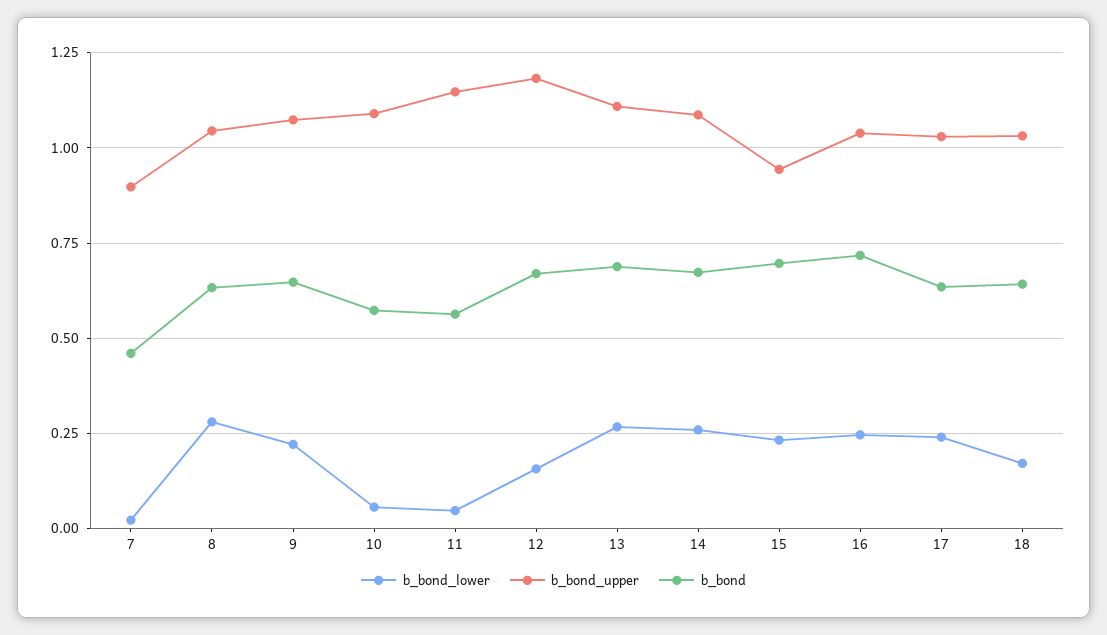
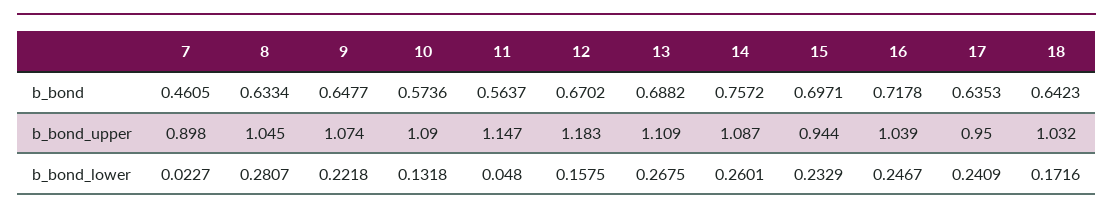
  {
    "b_bond_lower": {
      "7": 0.0227,
      "8": 0.2807,
      "9": 0.2218,
-     "10": 0.05,
+     "10": 0.1318,
      "11": 0.048,
      "12": 0.1575,
      "13": 0.2675,
      "14": 0.2601,
      "15": 0.2329,
      "16": 0.2467,
      "17": 0.2409,
      "18": 0.1716
    },
    "b_bond_upper": {
      "7": 0.898,
      "8": 1.045,
      "9": 1.074,
      "10": 1.09,
      "11": 1.147,
      "12": 1.183,
      "13": 1.109,
      "14": 1.087,
      "15": 0.944,
      "16": 1.039,
-     "17": 1.025,
+     "17": 0.95,
      "18": 1.032
    },
    "b_bond": {
      "7": 0.4605,
      "8": 0.6334,
      "9": 0.6477,
      "10": 0.5736,
      "11": 0.5637,
      "12": 0.6702,
      "13": 0.6882,
-     "14": 0.675,
+     "14": 0.7572,
      "15": 0.6971,
      "16": 0.7178,
      "17": 0.6353,
      "18": 0.6423
    }
  }

